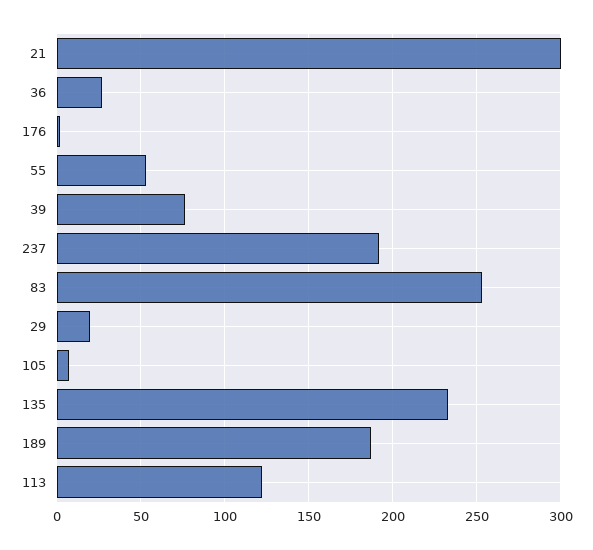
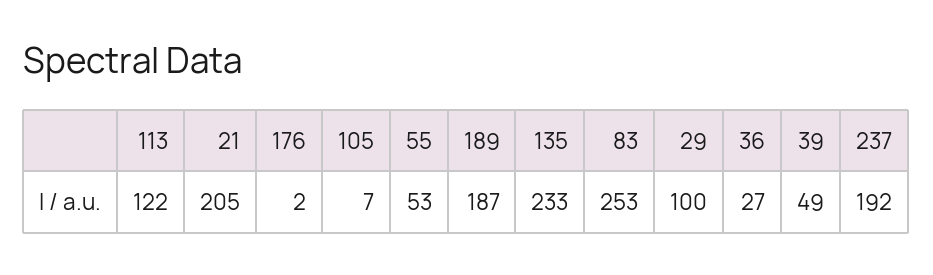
  {
-   "21": 300,
+   "21": 205,
    "36": 27,
    "176": 2,
    "55": 53,
-   "39": 75,
+   "39": 49,
    "237": 192,
    "83": 253,
-   "29": 20,
+   "29": 100,
    "105": 7,
    "135": 233,
    "189": 187,
    "113": 122
  }

